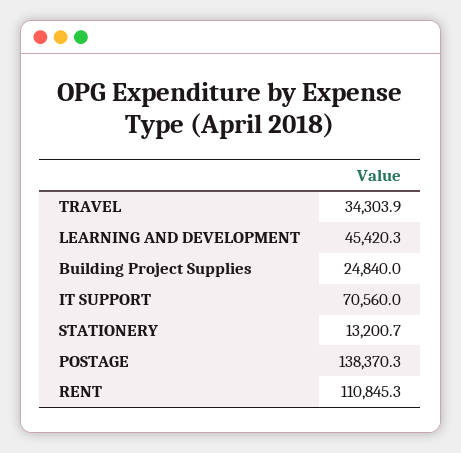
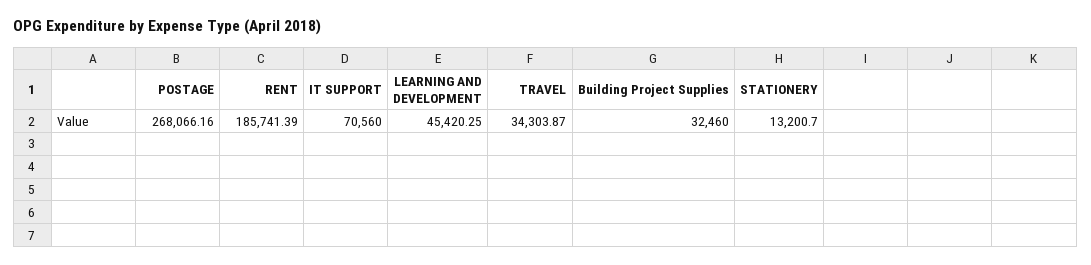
  {
    "TRAVEL": 34303.87,
    "LEARNING AND DEVELOPMENT": 45420.25,
-   "Building Project Supplies": 24840,
+   "Building Project Supplies": 32460,
    "IT SUPPORT": 70560,
    "STATIONERY": 13200.7,
-   "POSTAGE": 138370.3,
+   "POSTAGE": 268066.16,
-   "RENT": 110845.3
+   "RENT": 185741.39
  }

